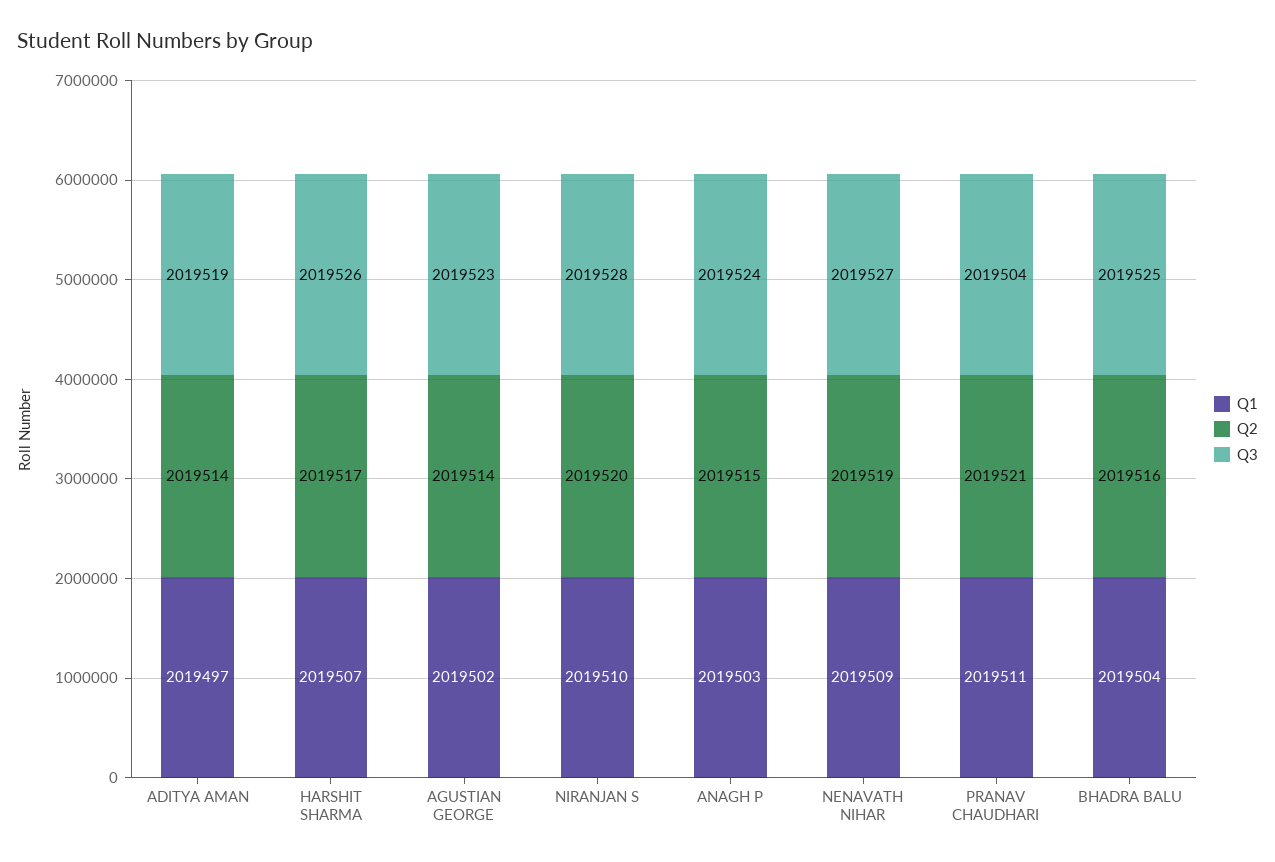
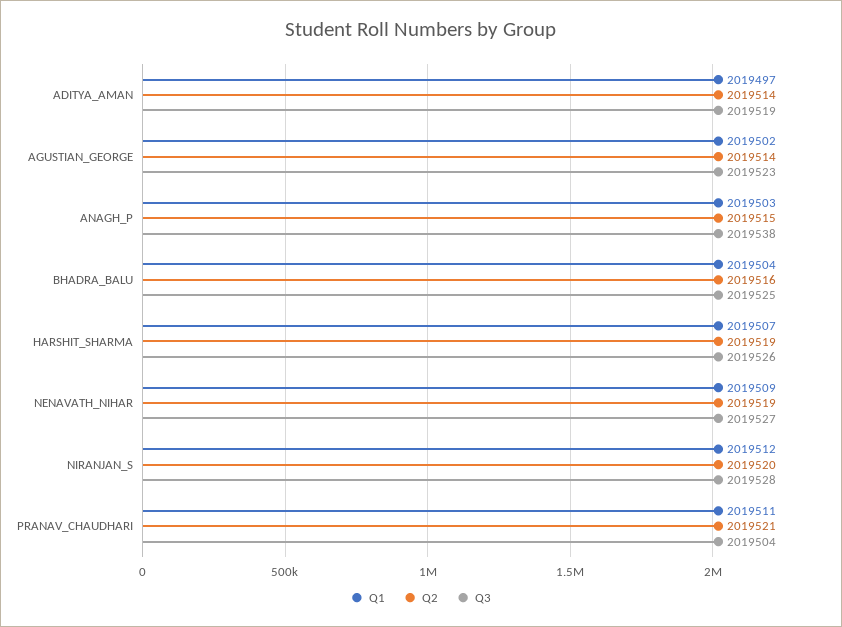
  {
    "Q1": {
      "ADITYA AMAN": 2019497,
      "HARSHIT SHARMA": 2019507,
      "AGUSTIAN GEORGE": 2019502,
-     "NIRANJAN S": 2019510,
+     "NIRANJAN S": 2019512,
      "ANAGH P": 2019503,
      "NENAVATH NIHAR": 2019509,
      "PRANAV CHAUDHARI": 2019511,
      "BHADRA BALU": 2019504
    },
    "Q2": {
      "ADITYA AMAN": 2019514,
-     "HARSHIT SHARMA": 2019517,
+     "HARSHIT SHARMA": 2019519,
      "AGUSTIAN GEORGE": 2019514,
      "NIRANJAN S": 2019520,
      "ANAGH P": 2019515,
      "NENAVATH NIHAR": 2019519,
      "PRANAV CHAUDHARI": 2019521,
      "BHADRA BALU": 2019516
    },
    "Q3": {
      "ADITYA AMAN": 2019519,
      "HARSHIT SHARMA": 2019526,
      "AGUSTIAN GEORGE": 2019523,
      "NIRANJAN S": 2019528,
-     "ANAGH P": 2019524,
+     "ANAGH P": 2019538,
      "NENAVATH NIHAR": 2019527,
      "PRANAV CHAUDHARI": 2019504,
      "BHADRA BALU": 2019525
    }
  }

